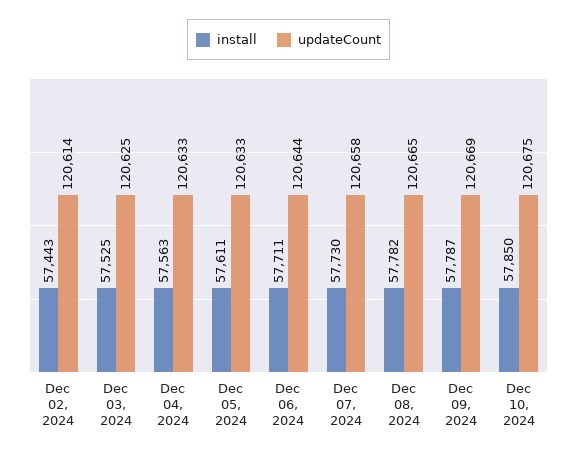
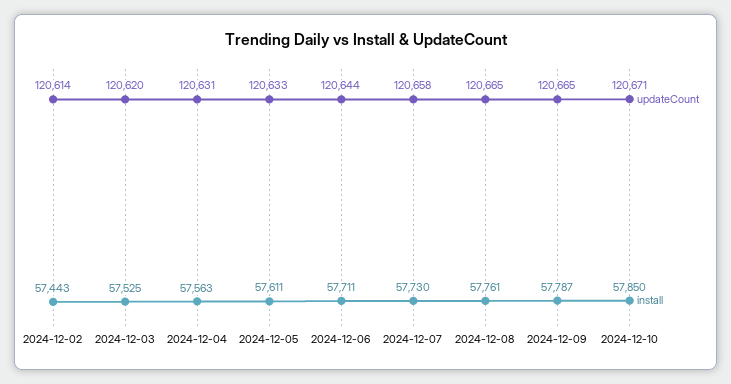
  {
    "install": {
      "Dec 02, 2024": 57443,
      "Dec 03, 2024": 57525,
      "Dec 04, 2024": 57563,
      "Dec 05, 2024": 57611,
      "Dec 06, 2024": 57711,
      "Dec 07, 2024": 57730,
-     "Dec 08, 2024": 57782,
+     "Dec 08, 2024": 57761,
      "Dec 09, 2024": 57787,
      "Dec 10, 2024": 57850
    },
    "updateCount": {
      "Dec 02, 2024": 120614,
-     "Dec 03, 2024": 120625,
+     "Dec 03, 2024": 120620,
-     "Dec 04, 2024": 120633,
+     "Dec 04, 2024": 120631,
      "Dec 05, 2024": 120633,
      "Dec 06, 2024": 120644,
      "Dec 07, 2024": 120658,
      "Dec 08, 2024": 120665,
-     "Dec 09, 2024": 120669,
+     "Dec 09, 2024": 120665,
-     "Dec 10, 2024": 120675
+     "Dec 10, 2024": 120671
    }
  }

